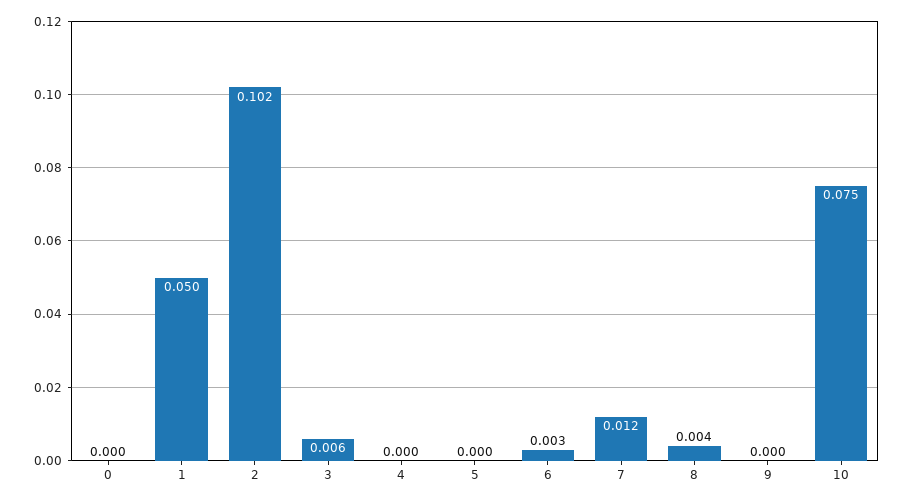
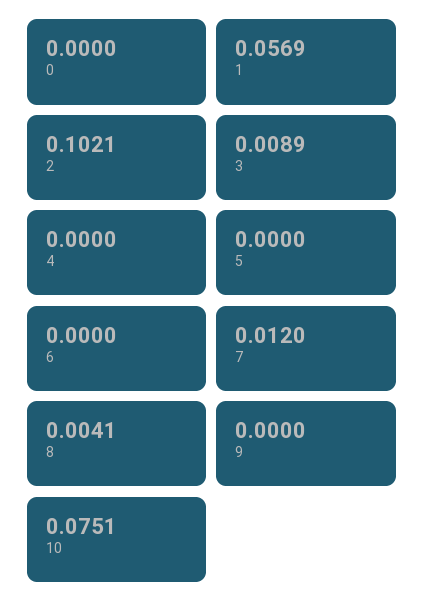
  {
    "0": 0,
-   "1": 0.05,
+   "1": 0.0569,
    "2": 0.1021,
-   "3": 0.006,
+   "3": 0.0089,
    "4": 0,
    "5": 0,
-   "6": 0.003,
+   "6": 0,
    "7": 0.012,
    "8": 0.0041,
    "9": 0,
    "10": 0.0751
  }

